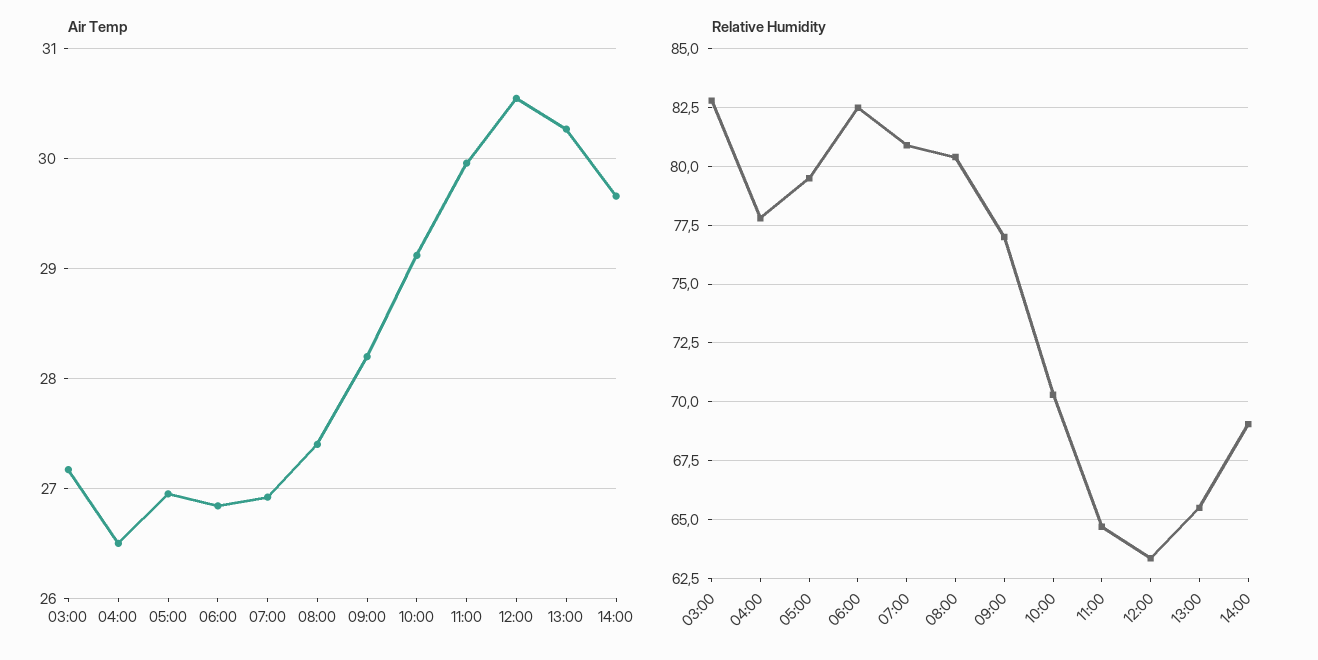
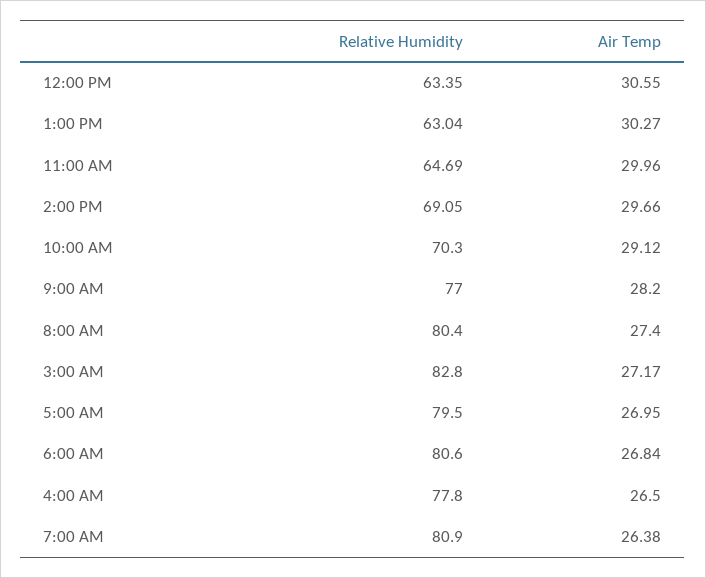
  {
    "Air Temp": {
      "03:00": 27.17,
      "04:00": 26.5,
      "05:00": 26.95,
      "06:00": 26.84,
-     "07:00": 26.9,
+     "07:00": 26.38,
      "08:00": 27.4,
      "09:00": 28.2,
      "10:00": 29.12,
      "11:00": 29.96,
      "12:00": 30.55,
      "13:00": 30.27,
      "14:00": 29.66
    },
    "Relative Humidity": {
      "03:00": 82.8,
      "04:00": 77.8,
      "05:00": 79.5,
-     "06:00": 82.5,
+     "06:00": 80.6,
      "07:00": 80.9,
      "08:00": 80.4,
      "09:00": 77,
      "10:00": 70.3,
      "11:00": 64.69,
      "12:00": 63.35,
-     "13:00": 65.5,
+     "13:00": 63.04,
      "14:00": 69.05
    }
  }

